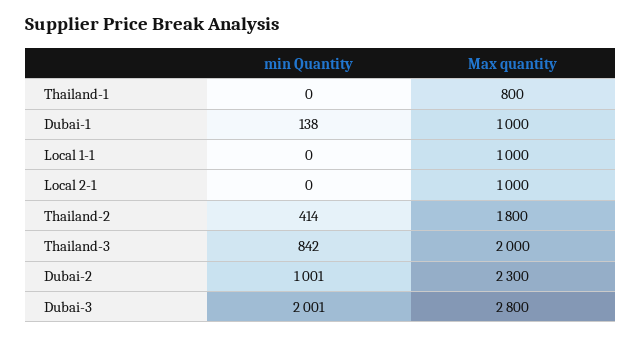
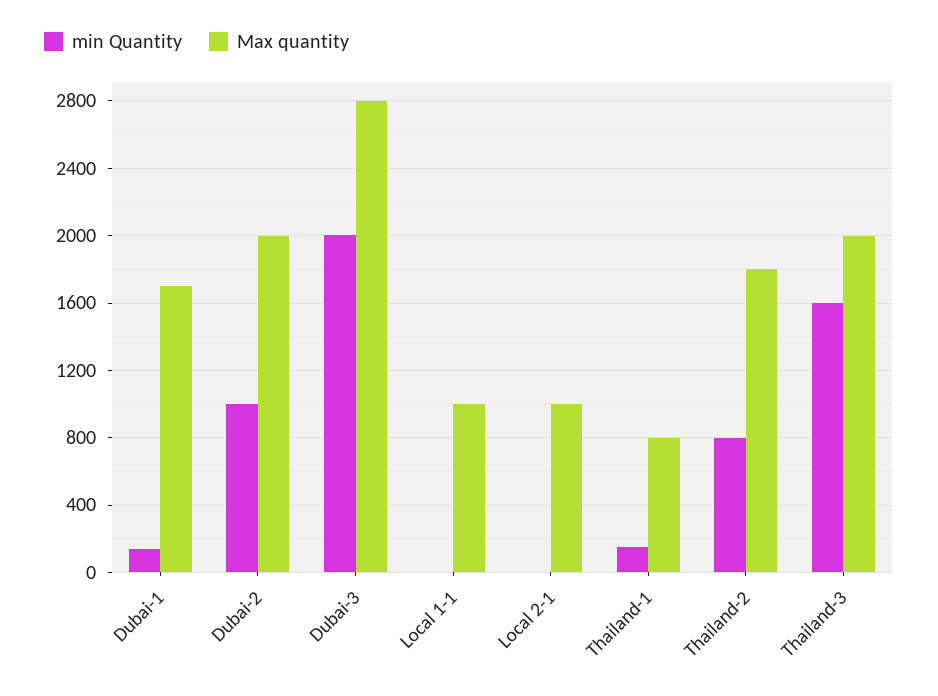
  {
    "min Quantity": {
-     "Thailand-1": 0,
+     "Thailand-1": 150,
      "Dubai-1": 138,
      "Local 1-1": 0,
      "Local 2-1": 0,
-     "Thailand-2": 414,
+     "Thailand-2": 800,
-     "Thailand-3": 842,
+     "Thailand-3": 1600,
      "Dubai-2": 1001,
      "Dubai-3": 2001
    },
    "Max quantity": {
      "Thailand-1": 800,
-     "Dubai-1": 1000,
+     "Dubai-1": 1700,
      "Local 1-1": 1000,
      "Local 2-1": 1000,
      "Thailand-2": 1800,
      "Thailand-3": 2000,
-     "Dubai-2": 2300,
+     "Dubai-2": 2000,
      "Dubai-3": 2800
    }
  }

